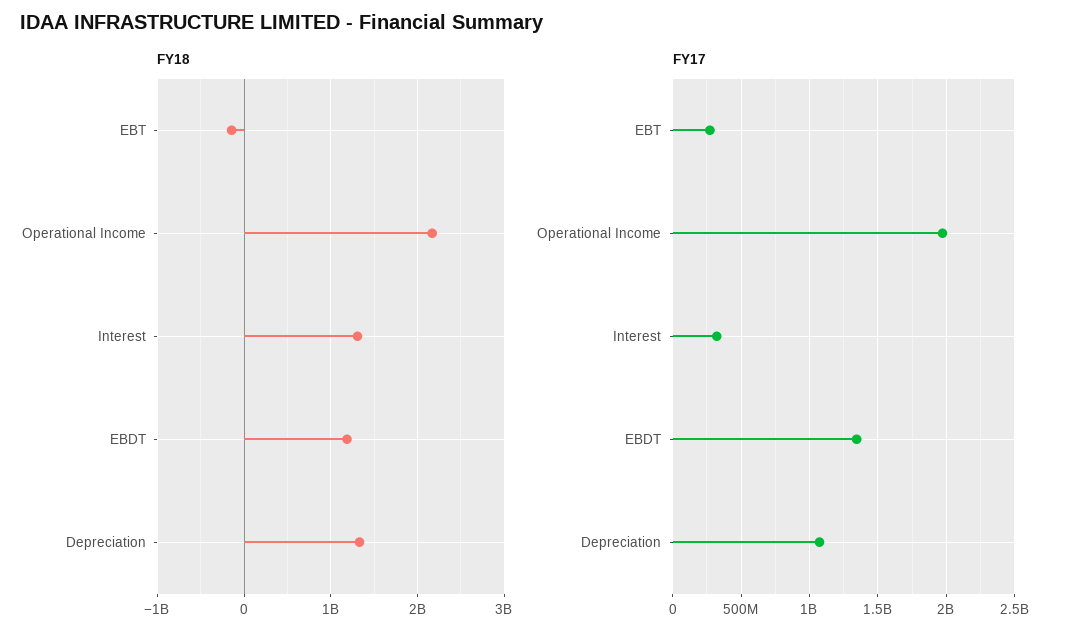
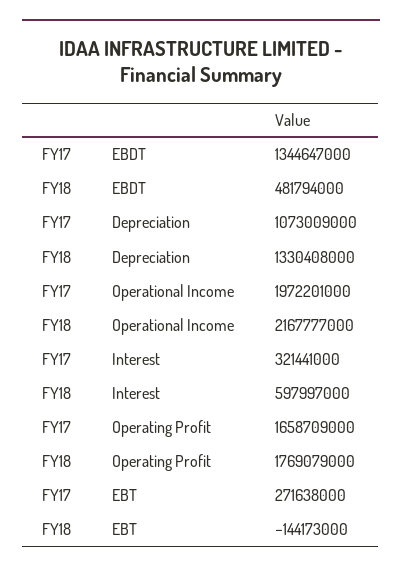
  {
    "FY18": {
      "EBT": -144173000,
      "Operational Income": 2167777000,
-     "Interest": 1300000000,
+     "Interest": 597997000,
-     "EBDT": 1200000000,
+     "EBDT": 481794000,
-     "Depreciation": 1330408000
+     "Depreciation": 1330408000,
+     "Operating Profit": 1769079000
    },
    "FY17": {
      "EBT": 271638000,
      "Operational Income": 1972201000,
      "Interest": 321441000,
      "EBDT": 1344647000,
-     "Depreciation": 1073009000
+     "Depreciation": 1073009000,
+     "Operating Profit": 1658709000
    }
  }

